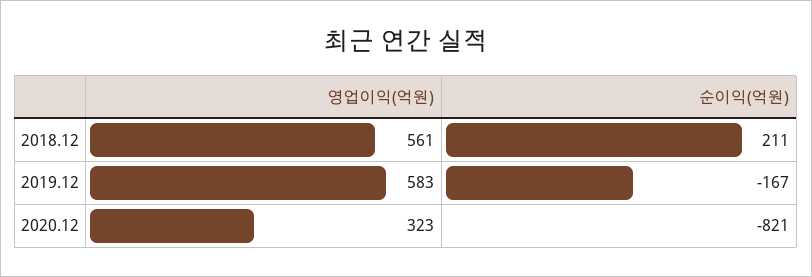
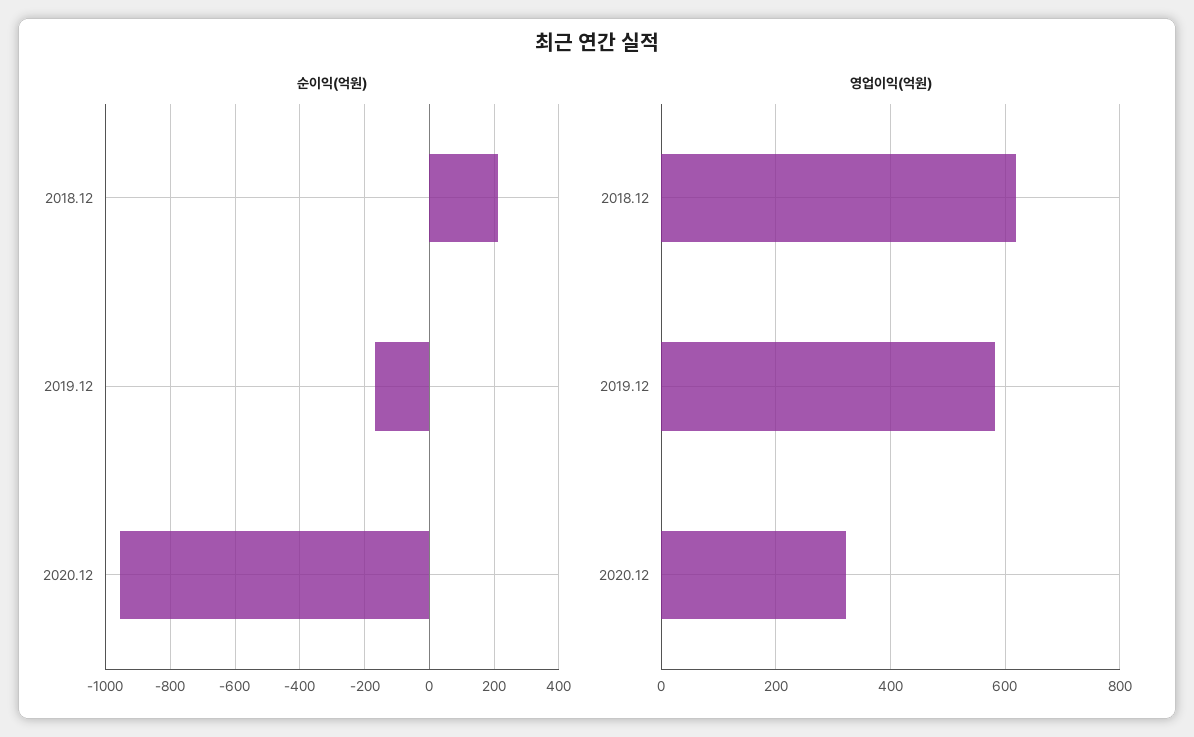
  {
    "영업이익(억원)": {
-     "2018.12": 561,
+     "2018.12": 620,
      "2019.12": 583,
      "2020.12": 323
    },
    "순이익(억원)": {
      "2018.12": 211,
      "2019.12": -167,
-     "2020.12": -821
+     "2020.12": -960
    }
  }

